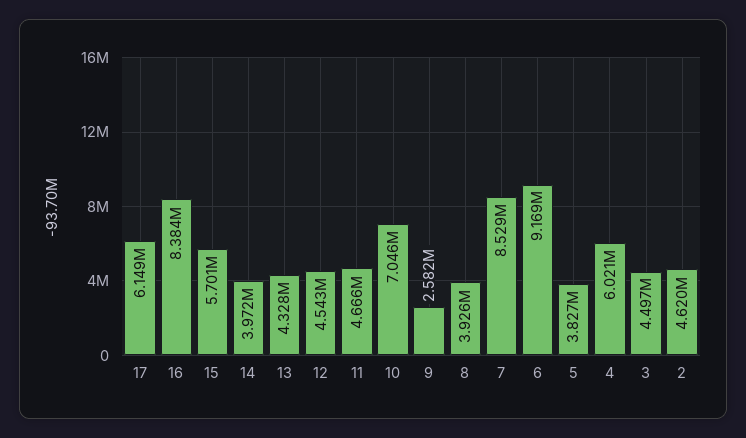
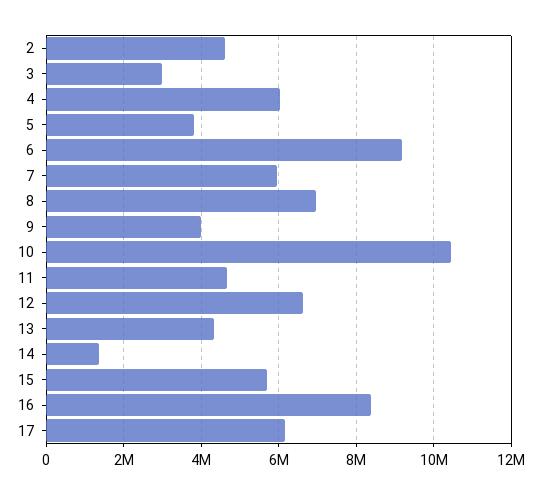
  {
    "17": 6149000,
    "16": 8384000,
    "15": 5701000,
-   "14": 3972000,
+   "14": 1400000,
    "13": 4328000,
-   "12": 4543000,
+   "12": 6600000,
    "11": 4666000,
-   "10": 7046000,
+   "10": 10400000,
-   "9": 2582000,
+   "9": 4000000,
-   "8": 3926000,
+   "8": 7000000,
-   "7": 8529000,
+   "7": 6000000,
    "6": 9169000,
    "5": 3827000,
    "4": 6021000,
-   "3": 4497000,
+   "3": 3000000,
    "2": 4620000
  }

